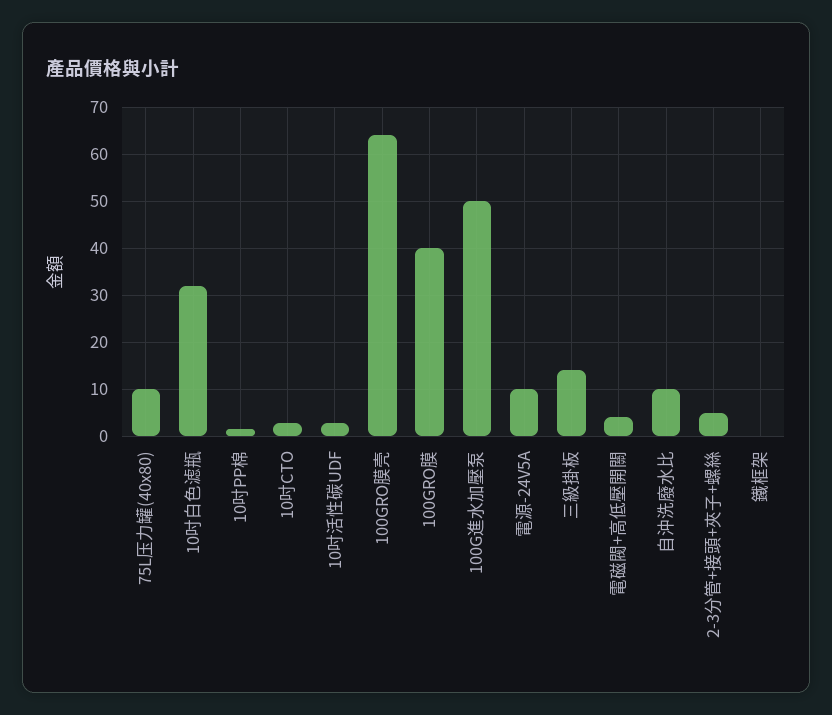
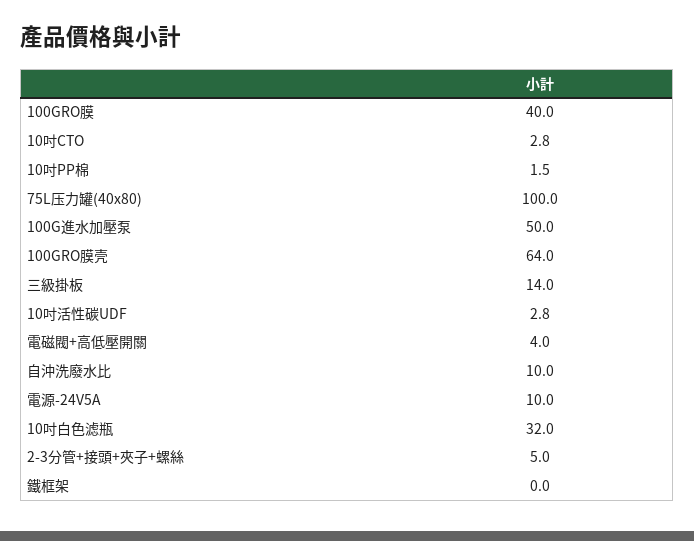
  {
-   "75L压力罐(40x80)": 10,
+   "75L压力罐(40x80)": 100,
    "10吋白色滤瓶": 32,
    "10吋PP棉": 1.5,
    "10吋CTO": 2.8,
    "10吋活性碳UDF": 2.8,
    "100GRO膜壳": 64,
    "100GRO膜": 40,
    "100G進水加壓泵": 50,
    "電源-24V5A": 10,
    "三級掛板": 14,
    "電磁閥+高低壓開關": 4,
    "自沖洗廢水比": 10,
    "2-3分管+接頭+夾子+螺絲": 5,
    "鐵框架": 0
  }

